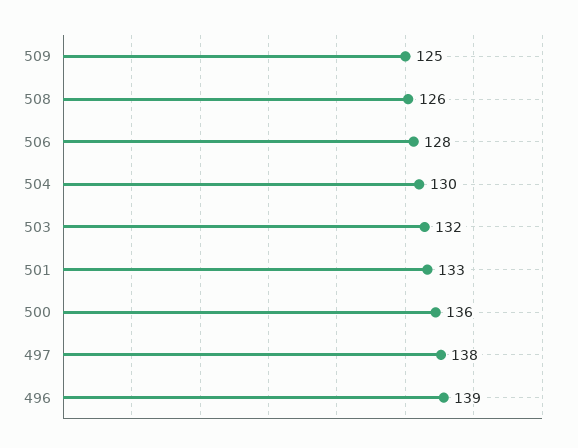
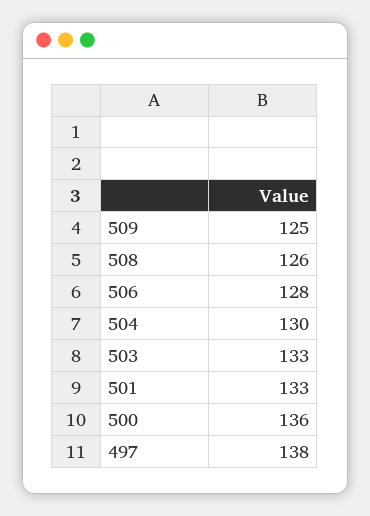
  {
    "509": 125,
    "508": 126,
    "506": 128,
    "504": 130,
-   "503": 132,
+   "503": 133,
    "501": 133,
    "500": 136,
-   "497": 138,
+   "497": 138
-   "496": 139
  }

